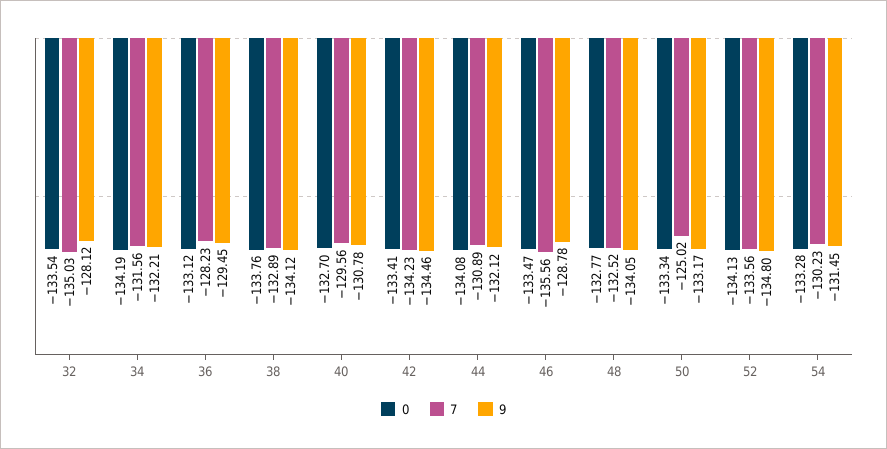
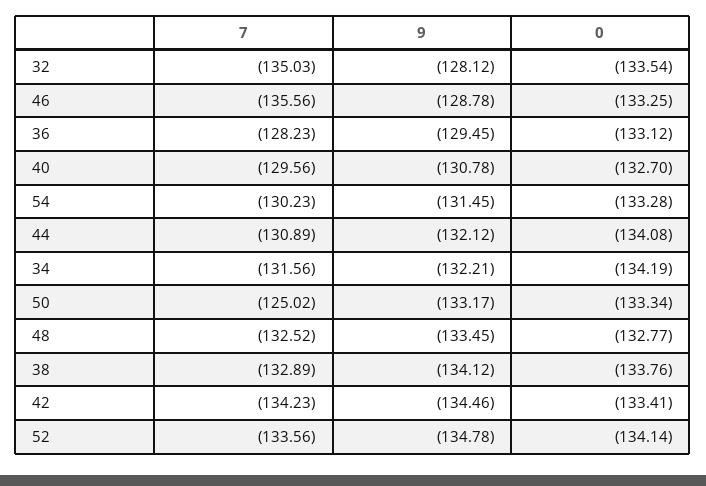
  {
    "0": {
      "32": -133.54,
      "34": -134.19,
      "36": -133.12,
      "38": -133.76,
      "40": -132.7,
      "42": -133.41,
      "44": -134.08,
-     "46": -133.47,
+     "46": -133.25,
      "48": -132.77,
      "50": -133.34,
-     "52": -134.13,
+     "52": -134.14,
      "54": -133.28
    },
    "7": {
      "32": -135.03,
      "34": -131.56,
      "36": -128.23,
      "38": -132.89,
      "40": -129.56,
      "42": -134.23,
      "44": -130.89,
      "46": -135.56,
      "48": -132.52,
      "50": -125.02,
      "52": -133.56,
      "54": -130.23
    },
    "9": {
      "32": -128.12,
      "34": -132.21,
      "36": -129.45,
      "38": -134.12,
      "40": -130.78,
      "42": -134.46,
      "44": -132.12,
      "46": -128.78,
-     "48": -134.05,
+     "48": -133.45,
      "50": -133.17,
-     "52": -134.8,
+     "52": -134.78,
      "54": -131.45
    }
  }

